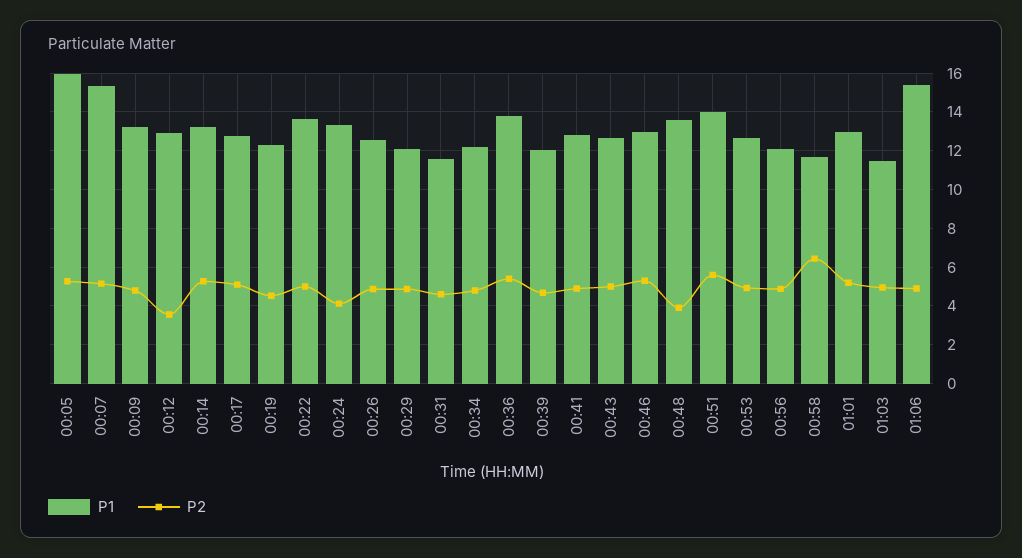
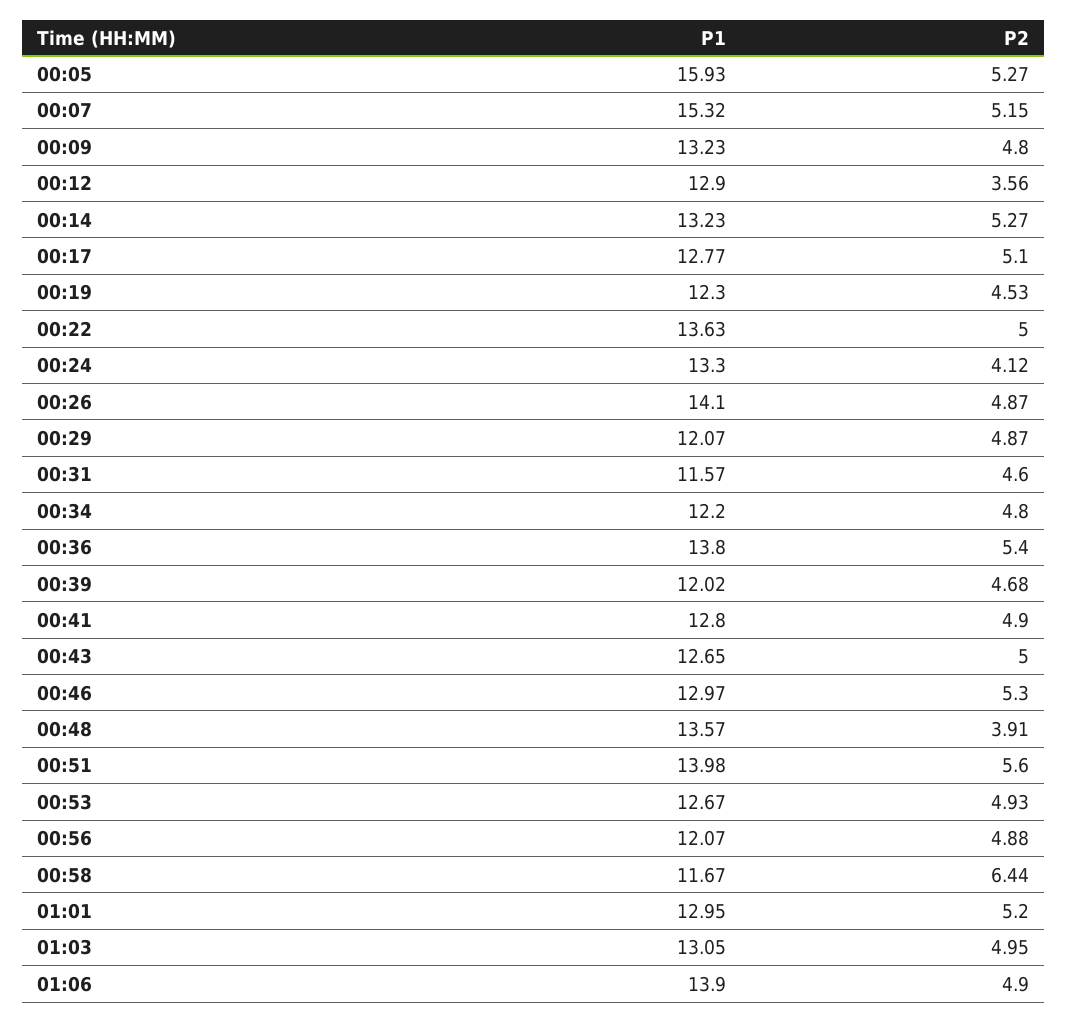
  {
    "P1": {
      "00:05": 15.93,
      "00:07": 15.32,
      "00:09": 13.23,
      "00:12": 12.9,
      "00:14": 13.23,
      "00:17": 12.77,
      "00:19": 12.3,
      "00:22": 13.63,
      "00:24": 13.3,
-     "00:26": 12.5,
+     "00:26": 14.1,
      "00:29": 12.07,
      "00:31": 11.57,
      "00:34": 12.2,
      "00:36": 13.8,
      "00:39": 12.02,
      "00:41": 12.8,
      "00:43": 12.65,
      "00:46": 12.97,
      "00:48": 13.57,
      "00:51": 13.98,
      "00:53": 12.67,
      "00:56": 12.07,
      "00:58": 11.67,
      "01:01": 12.95,
-     "01:03": 11.5,
+     "01:03": 13.05,
-     "01:06": 15.5
+     "01:06": 13.9
    },
    "P2": {
      "00:05": 5.27,
      "00:07": 5.15,
      "00:09": 4.8,
      "00:12": 3.56,
      "00:14": 5.27,
      "00:17": 5.1,
      "00:19": 4.53,
      "00:22": 5,
      "00:24": 4.12,
      "00:26": 4.87,
      "00:29": 4.87,
      "00:31": 4.6,
      "00:34": 4.8,
      "00:36": 5.4,
      "00:39": 4.68,
      "00:41": 4.9,
      "00:43": 5,
      "00:46": 5.3,
      "00:48": 3.91,
      "00:51": 5.6,
      "00:53": 4.93,
      "00:56": 4.88,
      "00:58": 6.44,
      "01:01": 5.2,
      "01:03": 4.95,
      "01:06": 4.9
    }
  }

